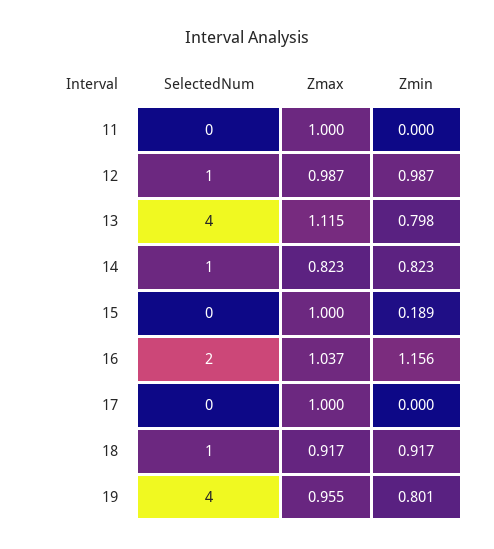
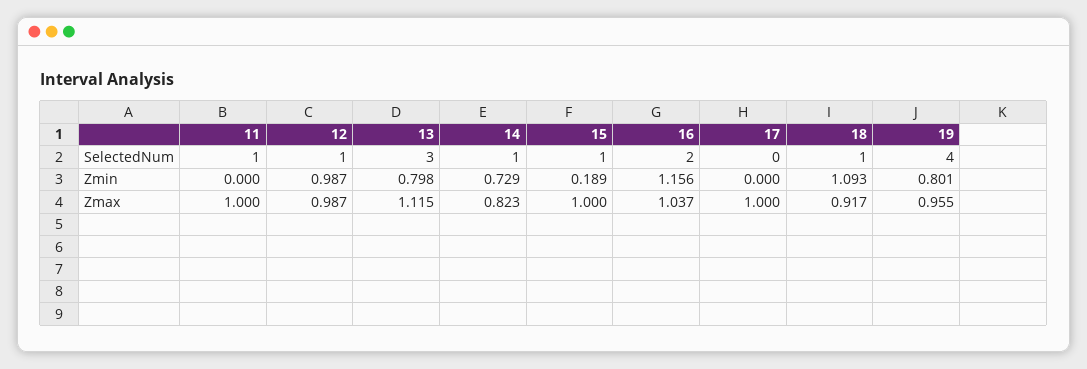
  {
    "SelectedNum": {
-     "11": 0,
+     "11": 1,
      "12": 1,
-     "13": 4,
+     "13": 3,
      "14": 1,
-     "15": 0,
+     "15": 1,
      "16": 2,
      "17": 0,
      "18": 1,
      "19": 4
    },
    "Zmax": {
      "11": 1,
      "12": 0.987,
      "13": 1.115,
      "14": 0.823,
      "15": 1,
      "16": 1.037,
      "17": 1,
      "18": 0.917,
      "19": 0.955
    },
    "Zmin": {
      "11": 0,
      "12": 0.987,
      "13": 0.798,
-     "14": 0.823,
+     "14": 0.729,
      "15": 0.189,
      "16": 1.156,
      "17": 0,
-     "18": 0.917,
+     "18": 1.093,
      "19": 0.801
    }
  }

